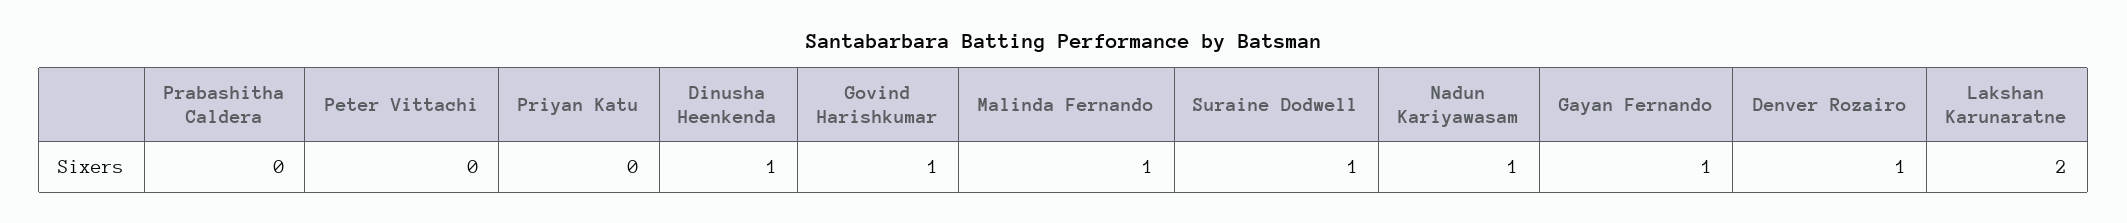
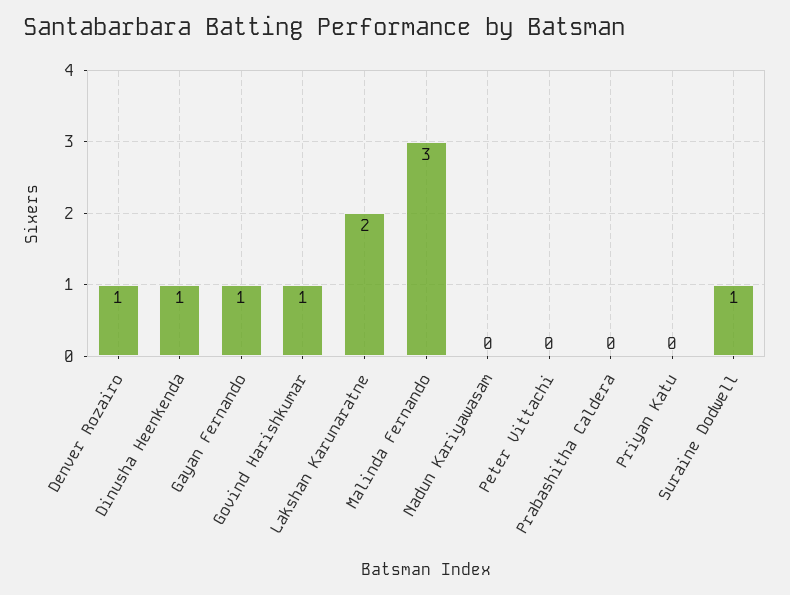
  {
    "Prabashitha Caldera": 0,
    "Peter Vittachi": 0,
    "Priyan Katu": 0,
    "Dinusha Heenkenda": 1,
    "Govind Harishkumar": 1,
-   "Malinda Fernando": 1,
+   "Malinda Fernando": 3,
    "Suraine Dodwell": 1,
-   "Nadun Kariyawasam": 1,
+   "Nadun Kariyawasam": 0,
    "Gayan Fernando": 1,
    "Denver Rozairo": 1,
    "Lakshan Karunaratne": 2
  }

